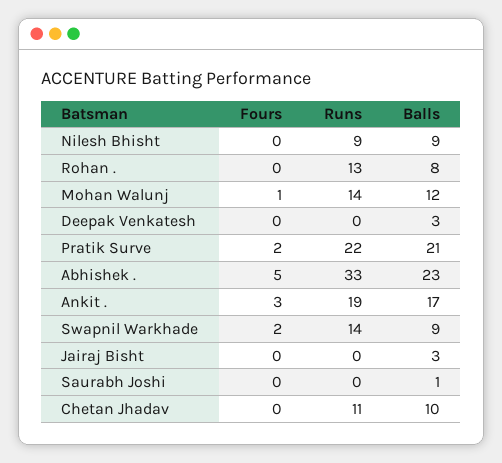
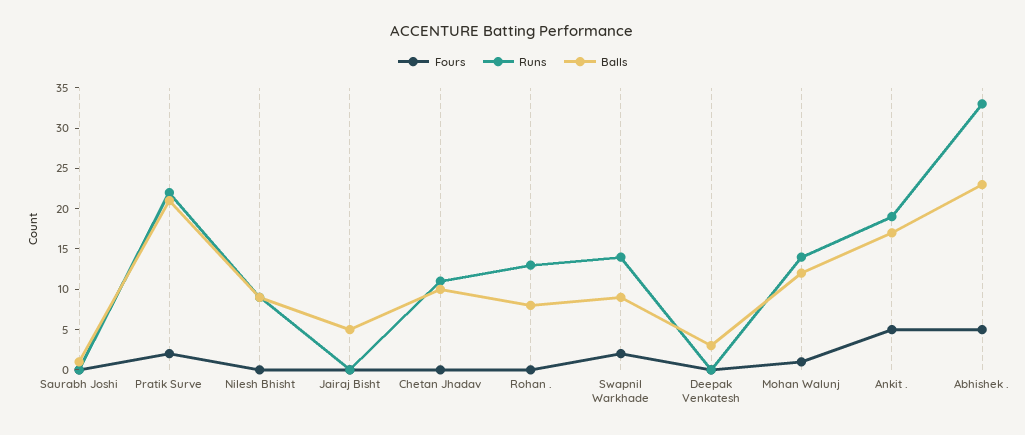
  {
    "Fours": {
      "Nilesh Bhisht": 0,
      "Rohan .": 0,
      "Mohan Walunj": 1,
      "Deepak Venkatesh": 0,
      "Pratik Surve": 2,
      "Abhishek .": 5,
-     "Ankit .": 3,
+     "Ankit .": 5,
      "Swapnil Warkhade": 2,
      "Jairaj Bisht": 0,
      "Saurabh Joshi": 0,
      "Chetan Jhadav": 0
    },
    "Runs": {
      "Nilesh Bhisht": 9,
      "Rohan .": 13,
      "Mohan Walunj": 14,
      "Deepak Venkatesh": 0,
      "Pratik Surve": 22,
      "Abhishek .": 33,
      "Ankit .": 19,
      "Swapnil Warkhade": 14,
      "Jairaj Bisht": 0,
      "Saurabh Joshi": 0,
      "Chetan Jhadav": 11
    },
    "Balls": {
      "Nilesh Bhisht": 9,
      "Rohan .": 8,
      "Mohan Walunj": 12,
      "Deepak Venkatesh": 3,
      "Pratik Surve": 21,
      "Abhishek .": 23,
      "Ankit .": 17,
      "Swapnil Warkhade": 9,
-     "Jairaj Bisht": 3,
+     "Jairaj Bisht": 5,
      "Saurabh Joshi": 1,
      "Chetan Jhadav": 10
    }
  }

